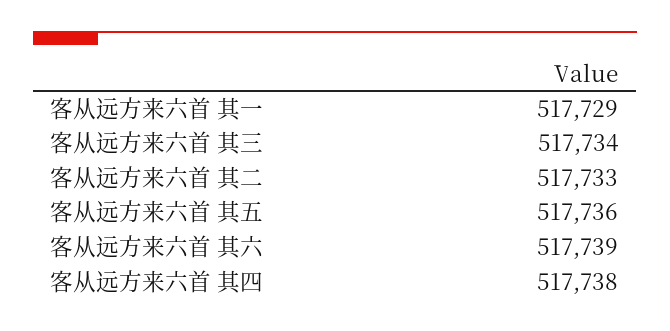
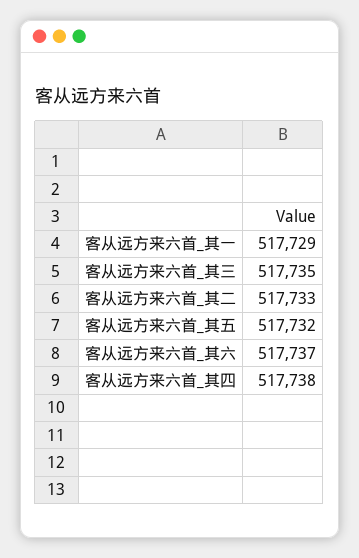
  {
    "客从远方来六首 其一": 517729,
-   "客从远方来六首 其三": 517734,
+   "客从远方来六首 其三": 517735,
    "客从远方来六首 其二": 517733,
-   "客从远方来六首 其五": 517736,
+   "客从远方来六首 其五": 517732,
-   "客从远方来六首 其六": 517739,
+   "客从远方来六首 其六": 517737,
    "客从远方来六首 其四": 517738
  }

